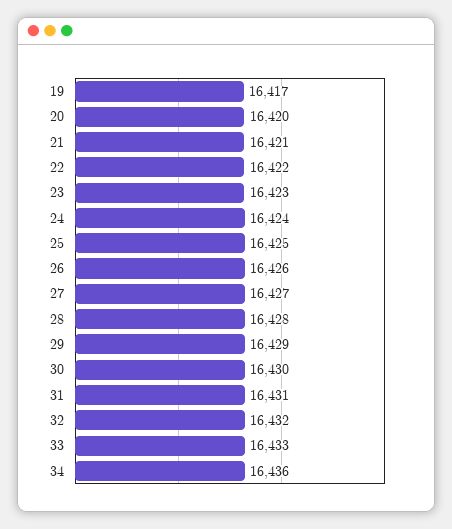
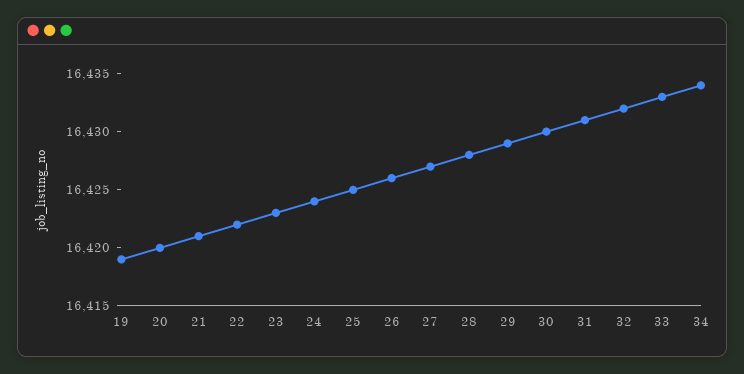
  {
-   "19": 16417,
+   "19": 16419,
    "20": 16420,
    "21": 16421,
    "22": 16422,
    "23": 16423,
    "24": 16424,
    "25": 16425,
    "26": 16426,
    "27": 16427,
    "28": 16428,
    "29": 16429,
    "30": 16430,
    "31": 16431,
    "32": 16432,
    "33": 16433,
-   "34": 16436
+   "34": 16434
  }

